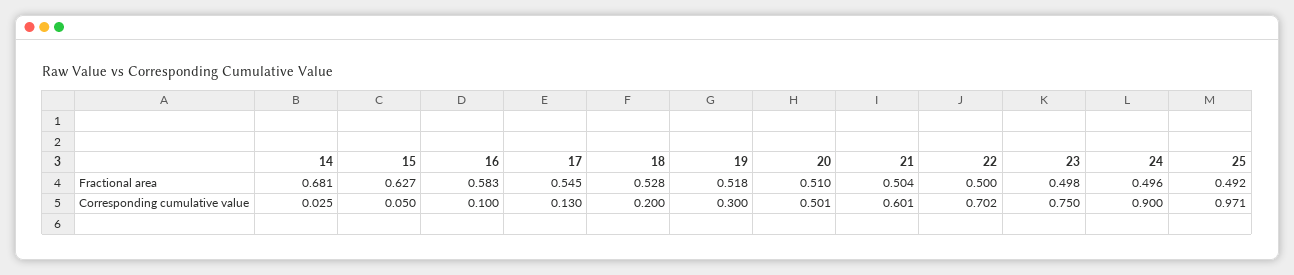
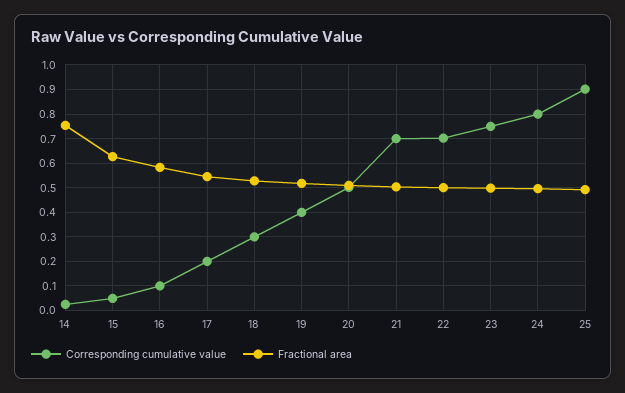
  {
    "Fractional area": {
-     "14": 0.681,
+     "14": 0.75,
      "15": 0.627,
      "16": 0.583,
      "17": 0.545,
      "18": 0.528,
      "19": 0.518,
      "20": 0.51,
      "21": 0.504,
      "22": 0.5,
      "23": 0.498,
      "24": 0.496,
      "25": 0.492
    },
    "Corresponding cumulative value": {
      "14": 0.025,
      "15": 0.05,
      "16": 0.1,
-     "17": 0.13,
+     "17": 0.2,
-     "18": 0.2,
+     "18": 0.3,
-     "19": 0.3,
+     "19": 0.4,
      "20": 0.501,
-     "21": 0.601,
+     "21": 0.7,
      "22": 0.702,
      "23": 0.75,
-     "24": 0.9,
+     "24": 0.8,
-     "25": 0.971
+     "25": 0.9
    }
  }

